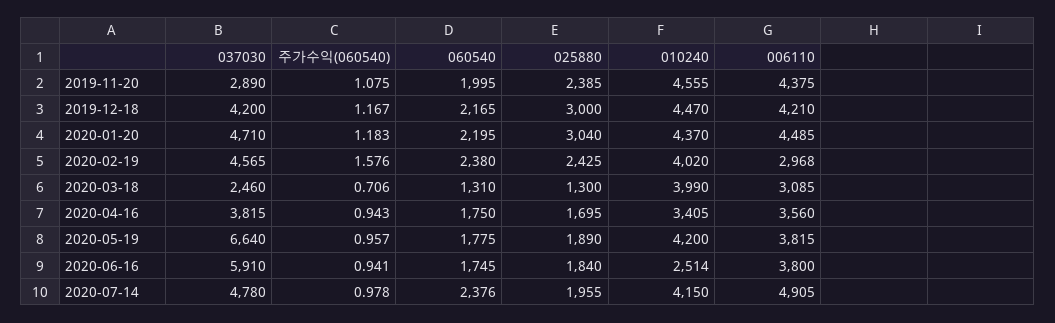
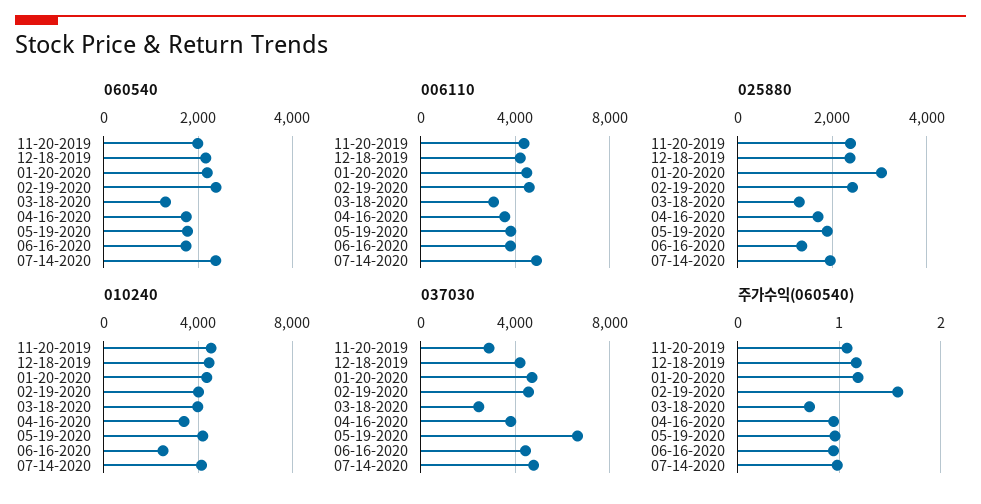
  {
    "037030": {
      "2019-11-20": 2890,
      "2019-12-18": 4200,
      "2020-01-20": 4710,
      "2020-02-19": 4565,
      "2020-03-18": 2460,
      "2020-04-16": 3815,
      "2020-05-19": 6640,
-     "2020-06-16": 5910,
+     "2020-06-16": 4500,
      "2020-07-14": 4780
    },
    "주가수익(060540)": {
      "2019-11-20": 1.075,
      "2019-12-18": 1.167,
      "2020-01-20": 1.183,
      "2020-02-19": 1.576,
      "2020-03-18": 0.706,
      "2020-04-16": 0.943,
      "2020-05-19": 0.957,
      "2020-06-16": 0.941,
      "2020-07-14": 0.978
    },
    "060540": {
      "2019-11-20": 1995,
      "2019-12-18": 2165,
      "2020-01-20": 2195,
      "2020-02-19": 2380,
      "2020-03-18": 1310,
      "2020-04-16": 1750,
      "2020-05-19": 1775,
      "2020-06-16": 1745,
      "2020-07-14": 2376
    },
    "025880": {
      "2019-11-20": 2385,
-     "2019-12-18": 3000,
+     "2019-12-18": 2400,
      "2020-01-20": 3040,
      "2020-02-19": 2425,
      "2020-03-18": 1300,
      "2020-04-16": 1695,
      "2020-05-19": 1890,
-     "2020-06-16": 1840,
+     "2020-06-16": 1400,
      "2020-07-14": 1955
    },
    "010240": {
      "2019-11-20": 4555,
      "2019-12-18": 4470,
      "2020-01-20": 4370,
      "2020-02-19": 4020,
      "2020-03-18": 3990,
      "2020-04-16": 3405,
      "2020-05-19": 4200,
      "2020-06-16": 2514,
      "2020-07-14": 4150
    },
    "006110": {
      "2019-11-20": 4375,
      "2019-12-18": 4210,
      "2020-01-20": 4485,
-     "2020-02-19": 2968,
+     "2020-02-19": 4500,
      "2020-03-18": 3085,
      "2020-04-16": 3560,
      "2020-05-19": 3815,
      "2020-06-16": 3800,
      "2020-07-14": 4905
    }
  }

